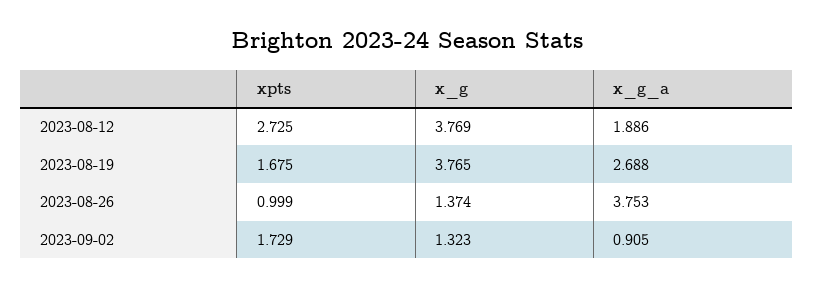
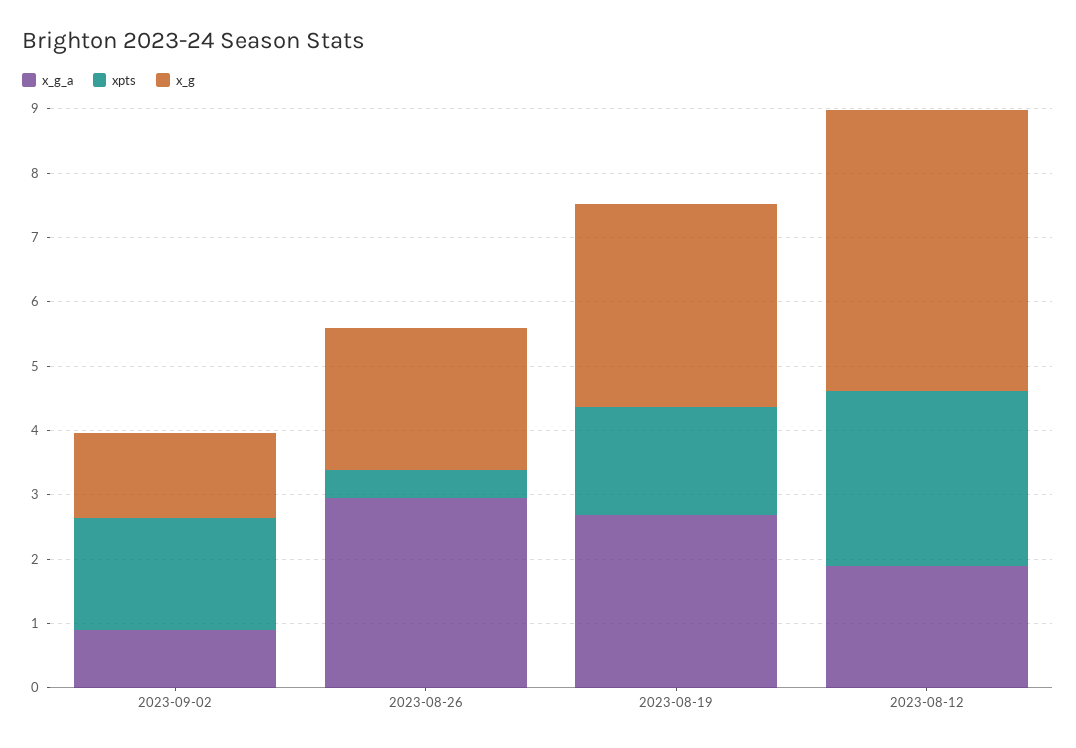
  {
    "xpts": {
      "2023-08-12": 2.725,
      "2023-08-19": 1.675,
-     "2023-08-26": 0.999,
+     "2023-08-26": 0.4,
      "2023-09-02": 1.729
    },
    "x_g": {
-     "2023-08-12": 3.769,
+     "2023-08-12": 4.4,
-     "2023-08-19": 3.765,
+     "2023-08-19": 3.2,
-     "2023-08-26": 1.374,
+     "2023-08-26": 2.2,
      "2023-09-02": 1.323
    },
    "x_g_a": {
      "2023-08-12": 1.886,
      "2023-08-19": 2.688,
-     "2023-08-26": 3.753,
+     "2023-08-26": 3,
      "2023-09-02": 0.905
    }
  }

